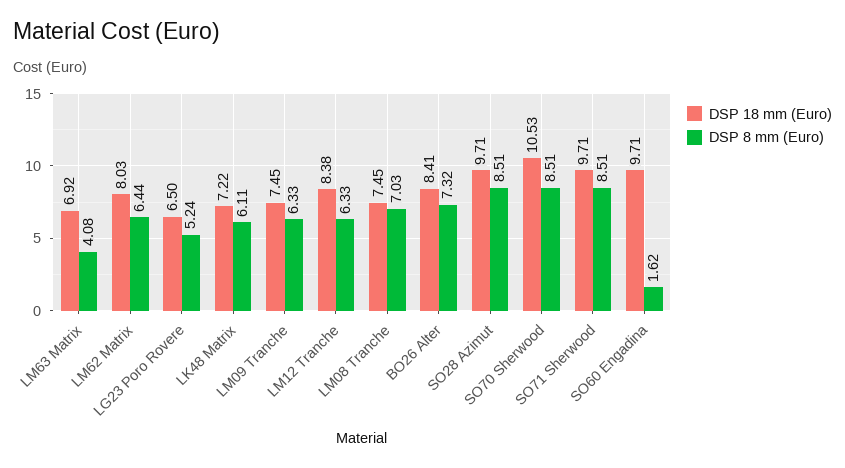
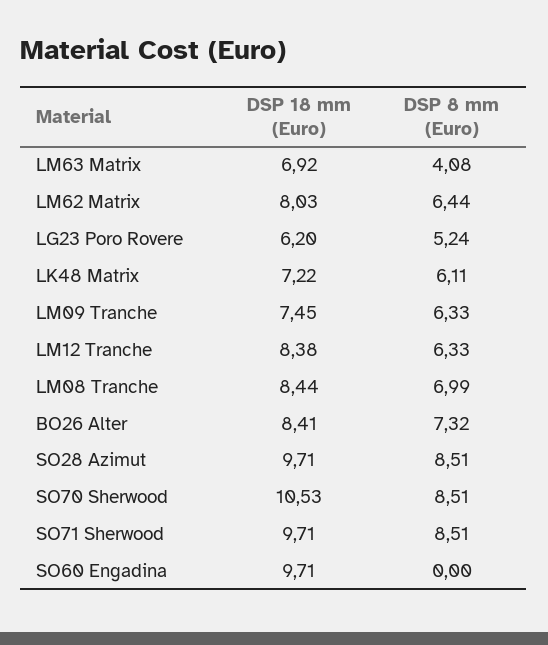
  {
    "DSP 18 mm (Euro)": {
      "LM63 Matrix": 6.92,
      "LM62 Matrix": 8.03,
-     "LG23 Poro Rovere": 6.5,
+     "LG23 Poro Rovere": 6.2,
      "LK48 Matrix": 7.22,
      "LM09 Tranche": 7.45,
      "LM12 Tranche": 8.38,
-     "LM08 Tranche": 7.45,
+     "LM08 Tranche": 8.44,
      "BO26 Alter": 8.41,
      "SO28 Azimut": 9.71,
      "SO70 Sherwood": 10.53,
      "SO71 Sherwood": 9.71,
      "SO60 Engadina": 9.71
    },
    "DSP 8 mm (Euro)": {
      "LM63 Matrix": 4.08,
      "LM62 Matrix": 6.44,
      "LG23 Poro Rovere": 5.24,
      "LK48 Matrix": 6.11,
      "LM09 Tranche": 6.33,
      "LM12 Tranche": 6.33,
-     "LM08 Tranche": 7.03,
+     "LM08 Tranche": 6.99,
      "BO26 Alter": 7.32,
      "SO28 Azimut": 8.51,
      "SO70 Sherwood": 8.51,
      "SO71 Sherwood": 8.51,
-     "SO60 Engadina": 1.62
+     "SO60 Engadina": 0
    }
  }

